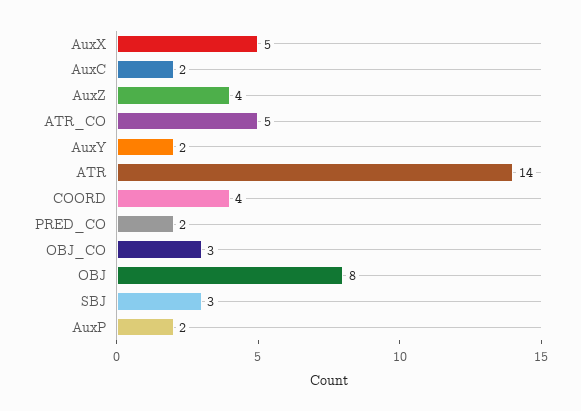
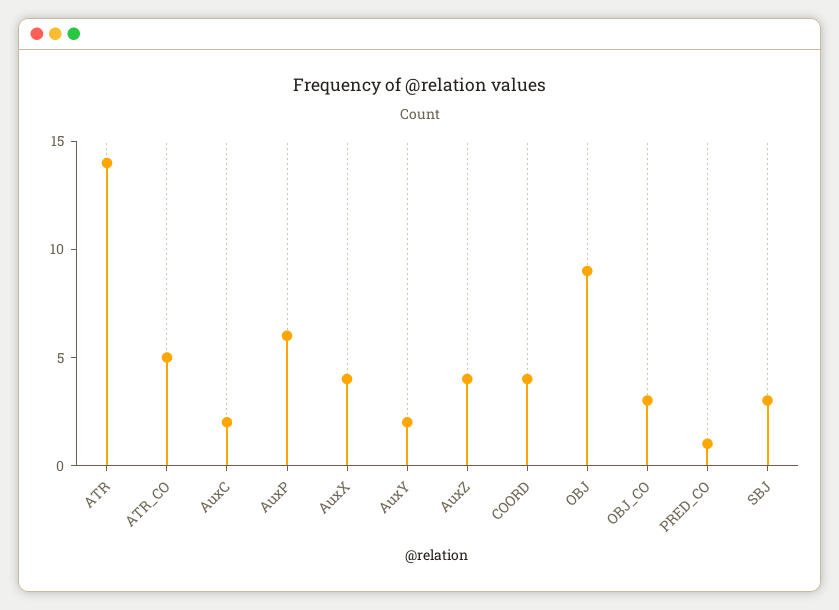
  {
-   "AuxX": 5,
+   "AuxX": 4,
    "AuxC": 2,
    "AuxZ": 4,
    "ATR_CO": 5,
    "AuxY": 2,
    "ATR": 14,
    "COORD": 4,
-   "PRED_CO": 2,
+   "PRED_CO": 1,
    "OBJ_CO": 3,
-   "OBJ": 8,
+   "OBJ": 9,
    "SBJ": 3,
-   "AuxP": 2
+   "AuxP": 6
  }

